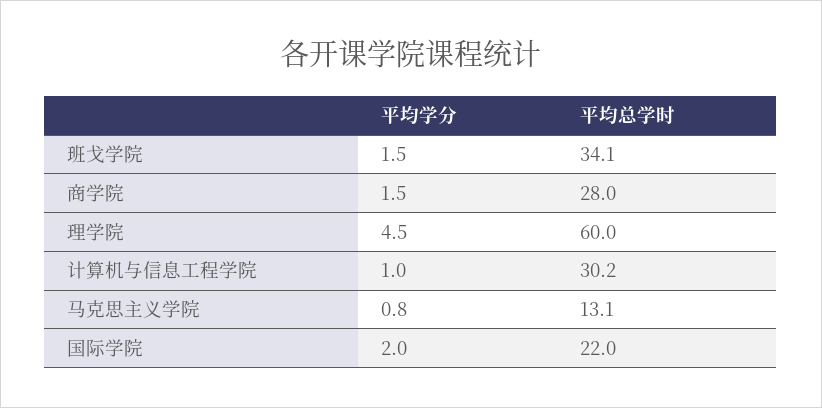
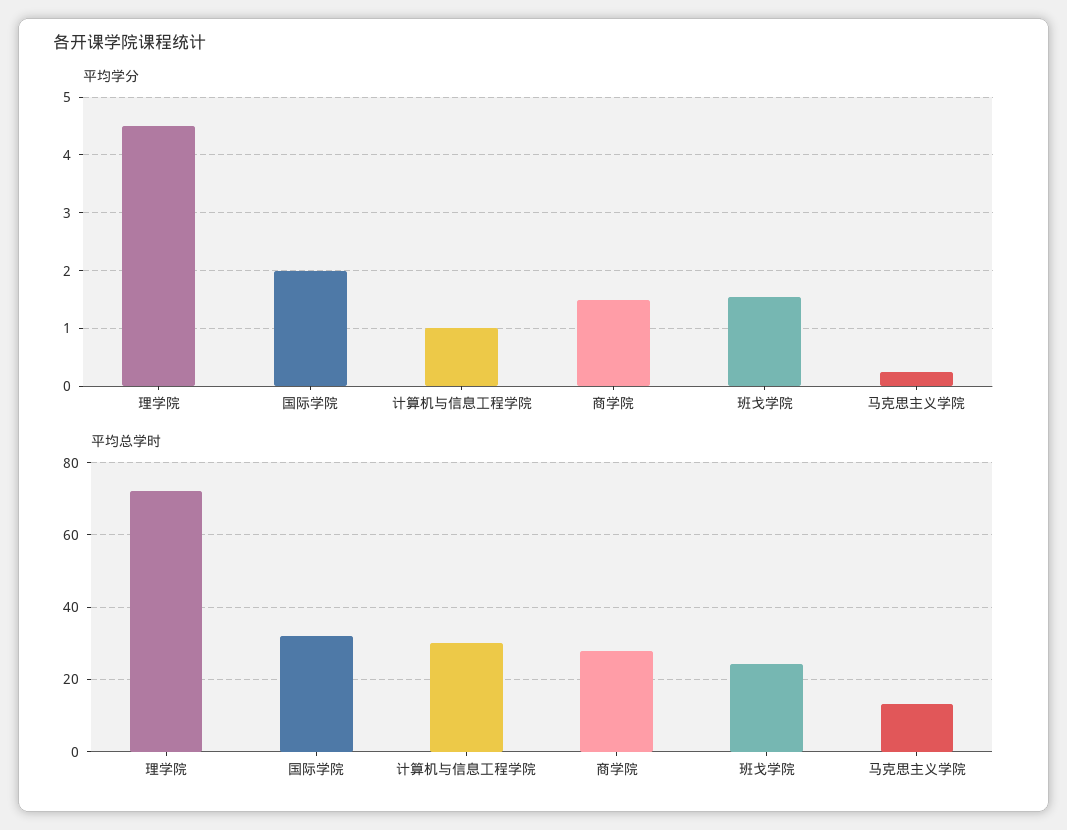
  {
    "平均学分": {
      "班戈学院": 1.5,
      "商学院": 1.5,
      "理学院": 4.5,
      "计算机与信息工程学院": 1,
-     "马克思主义学院": 0.8,
+     "马克思主义学院": 0.2,
      "国际学院": 2
    },
    "平均总学时": {
-     "班戈学院": 34.1,
+     "班戈学院": 24,
      "商学院": 28,
-     "理学院": 60,
+     "理学院": 72,
      "计算机与信息工程学院": 30.2,
      "马克思主义学院": 13.1,
-     "国际学院": 22
+     "国际学院": 32
    }
  }

